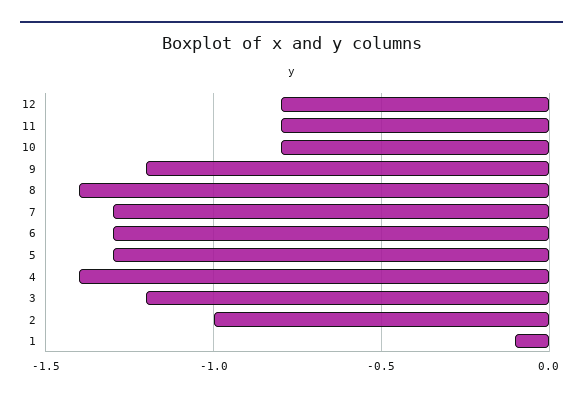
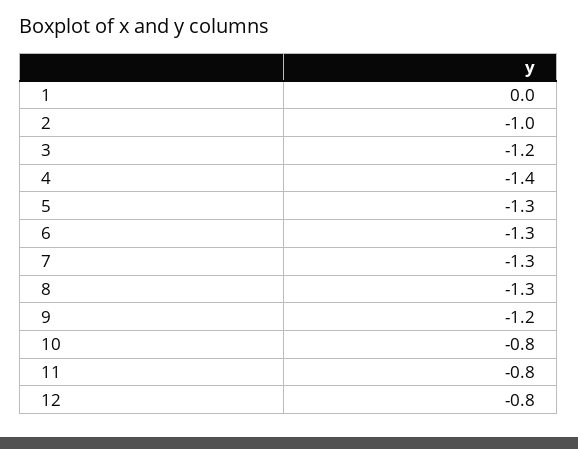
  {
    "12": -0.8,
    "11": -0.8,
    "10": -0.8,
    "9": -1.2,
-   "8": -1.4,
+   "8": -1.3,
    "7": -1.3,
    "6": -1.3,
    "5": -1.3,
    "4": -1.4,
    "3": -1.2,
    "2": -1,
-   "1": -0.1
+   "1": 0
  }

